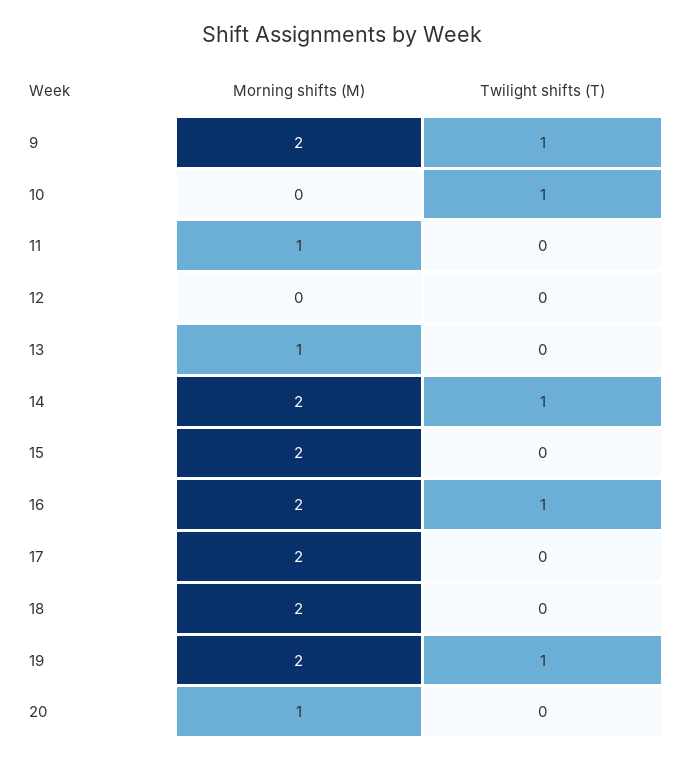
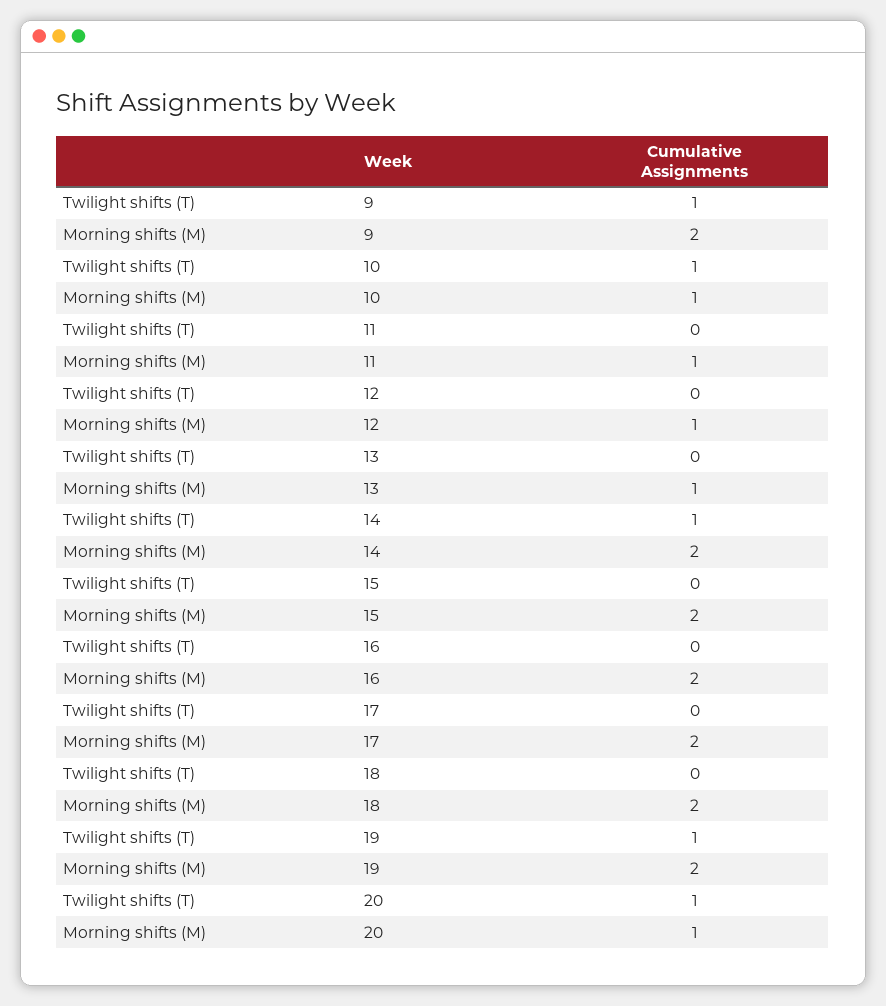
  {
    "Morning shifts (M)": {
      "9": 2,
-     "10": 0,
+     "10": 1,
      "11": 1,
-     "12": 0,
+     "12": 1,
      "13": 1,
      "14": 2,
      "15": 2,
      "16": 2,
      "17": 2,
      "18": 2,
      "19": 2,
      "20": 1
    },
    "Twilight shifts (T)": {
      "9": 1,
      "10": 1,
      "11": 0,
      "12": 0,
      "13": 0,
      "14": 1,
      "15": 0,
-     "16": 1,
+     "16": 0,
      "17": 0,
      "18": 0,
      "19": 1,
-     "20": 0
+     "20": 1
    }
  }

